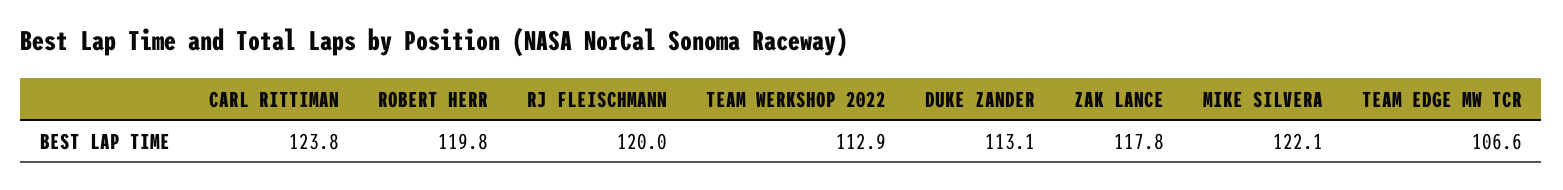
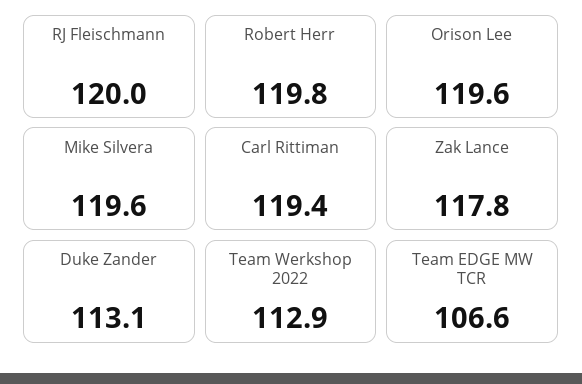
  {
-   "CARL RITTIMAN": 123.8,
+   "CARL RITTIMAN": 119.4,
    "ROBERT HERR": 119.8,
    "RJ FLEISCHMANN": 120,
    "TEAM WERKSHOP 2022": 112.9,
    "DUKE ZANDER": 113.1,
    "ZAK LANCE": 117.8,
-   "MIKE SILVERA": 122.1,
+   "MIKE SILVERA": 119.6,
-   "TEAM EDGE MW TCR": 106.6
+   "TEAM EDGE MW TCR": 106.6,
+   "Orison Lee": 119.6
  }

